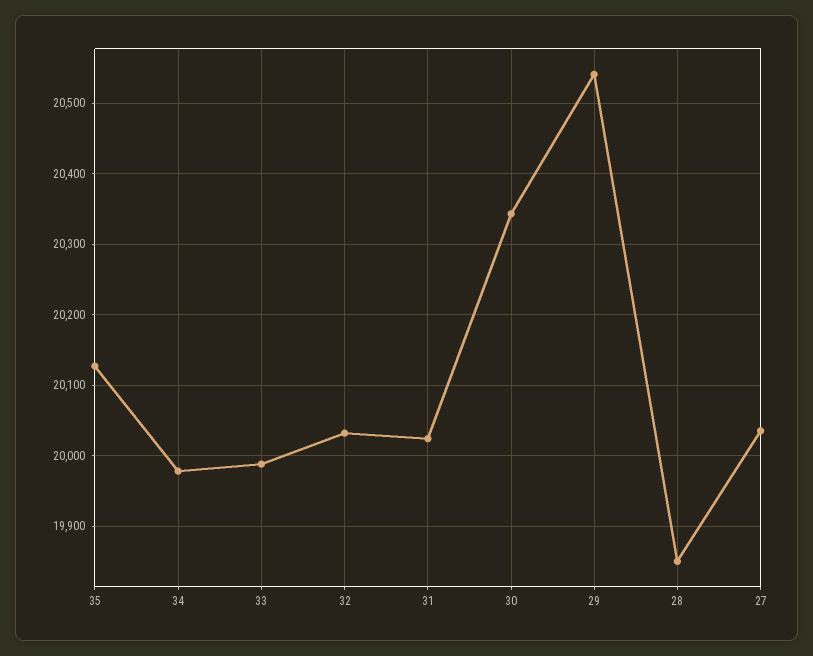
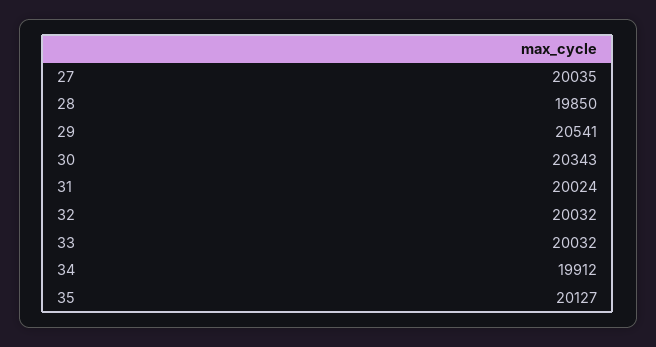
  {
    "35": 20127,
-   "34": 19980,
+   "34": 19912,
-   "33": 19990,
+   "33": 20032,
    "32": 20032,
    "31": 20024,
    "30": 20343,
    "29": 20541,
    "28": 19850,
    "27": 20035
  }

